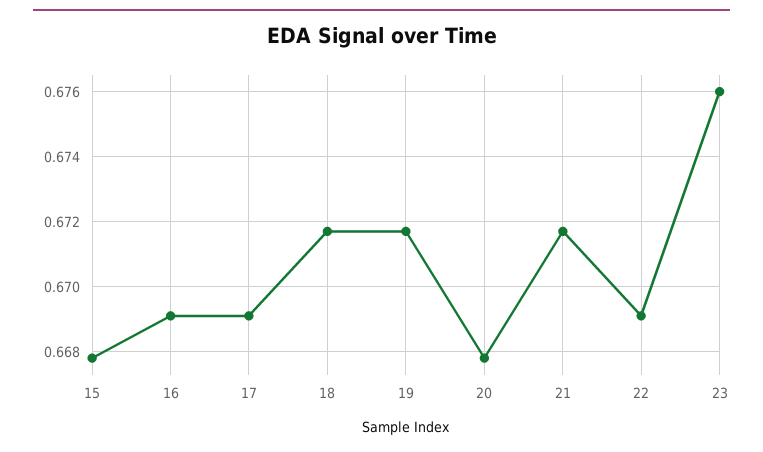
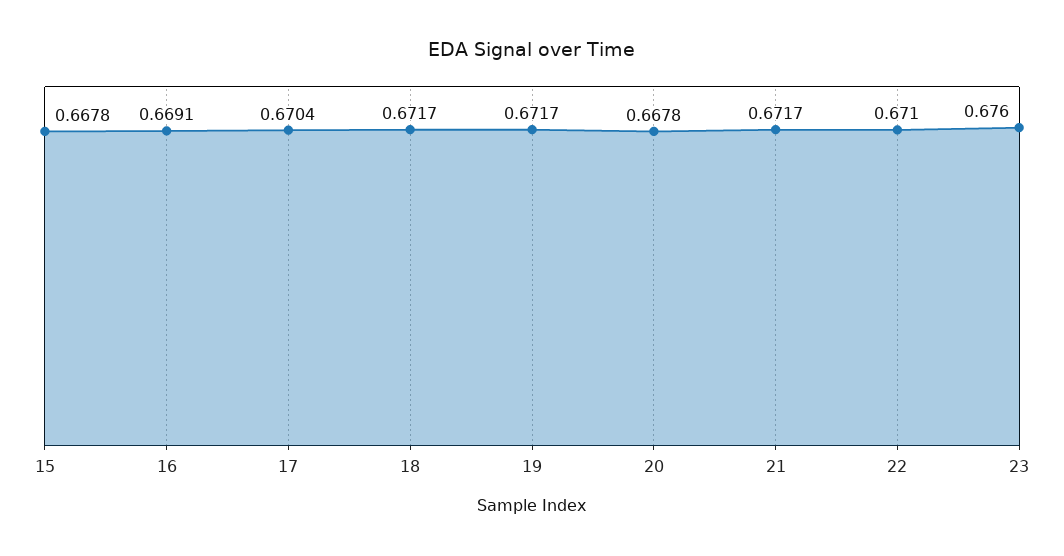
  {
    "15": 0.6678,
    "16": 0.6691,
-   "17": 0.669,
+   "17": 0.6704,
    "18": 0.6717,
    "19": 0.6717,
    "20": 0.6678,
    "21": 0.6717,
-   "22": 0.669,
+   "22": 0.671,
    "23": 0.676
  }

